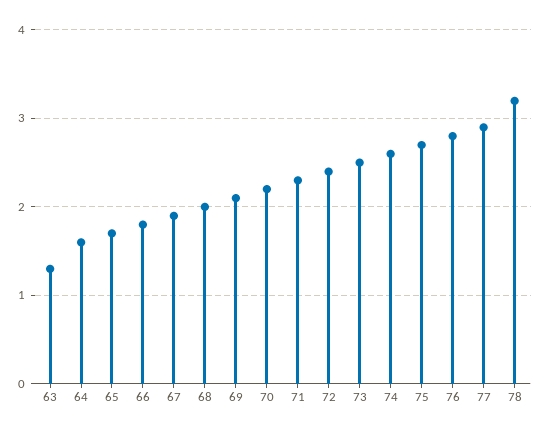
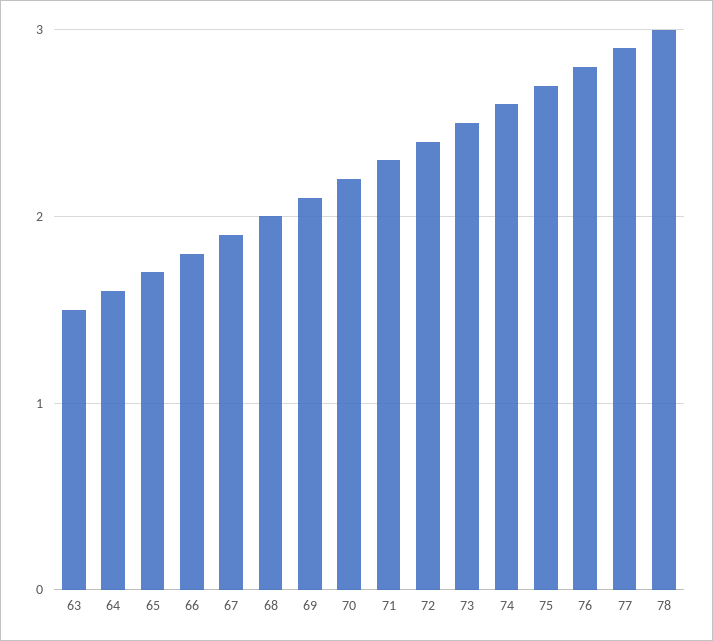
  {
-   "63": 1.3,
+   "63": 1.5,
    "64": 1.6,
    "65": 1.7,
    "66": 1.8,
    "67": 1.9,
    "68": 2,
    "69": 2.1,
    "70": 2.2,
    "71": 2.3,
    "72": 2.4,
    "73": 2.5,
    "74": 2.6,
    "75": 2.7,
    "76": 2.8,
    "77": 2.9,
-   "78": 3.2
+   "78": 3
  }

